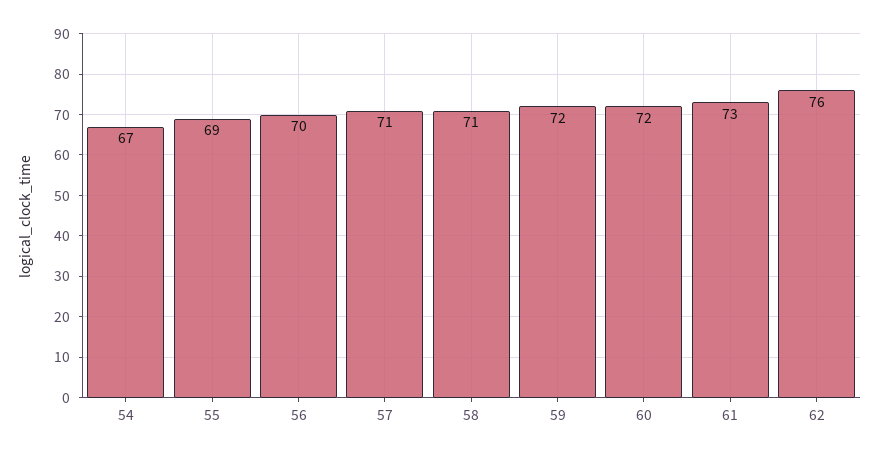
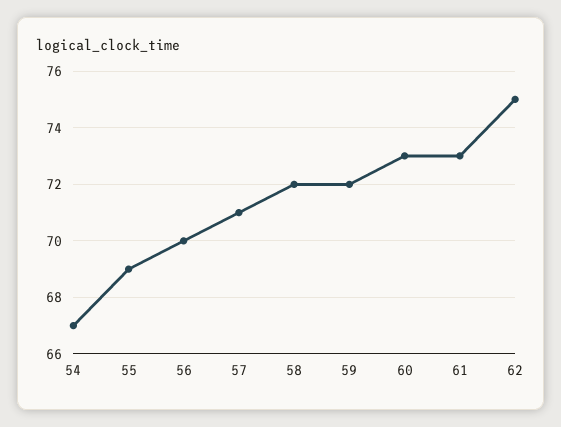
  {
    "54": 67,
    "55": 69,
    "56": 70,
    "57": 71,
-   "58": 71,
+   "58": 72,
    "59": 72,
-   "60": 72,
+   "60": 73,
    "61": 73,
-   "62": 76
+   "62": 75
  }

